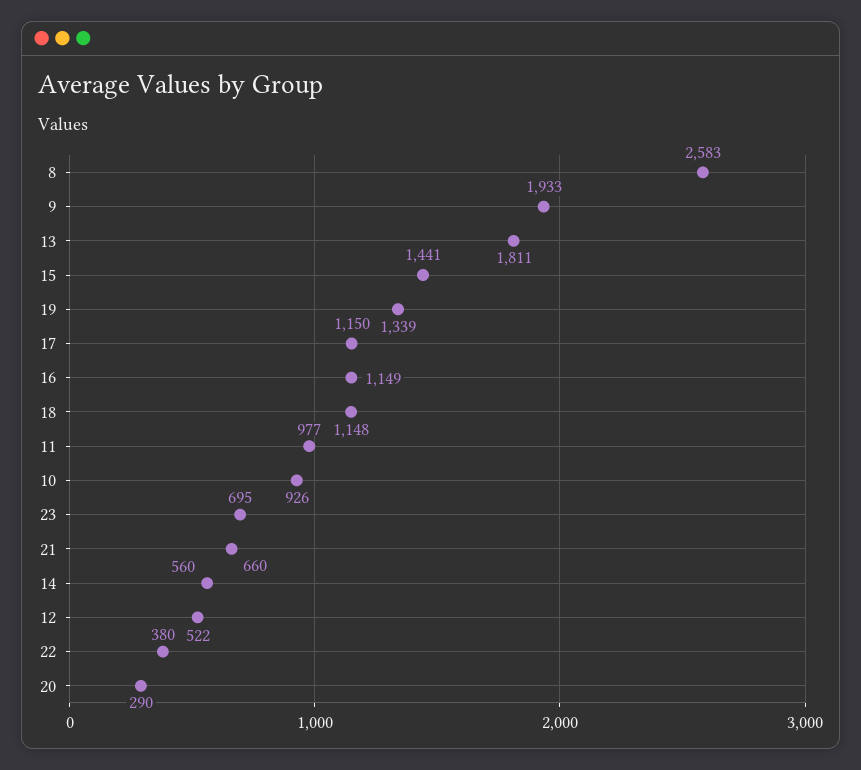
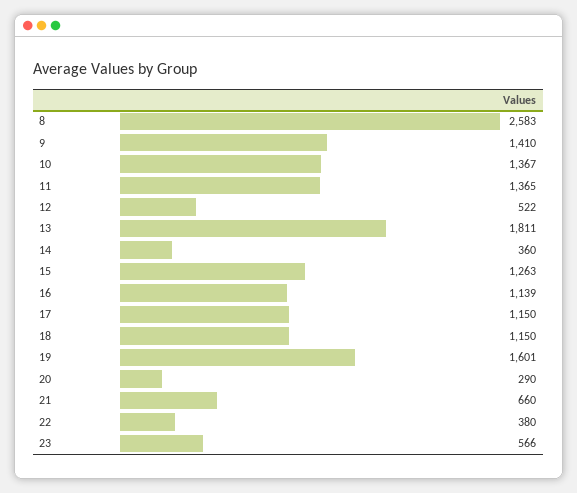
  {
    "8": 2583,
-   "9": 1933,
+   "9": 1410,
    "13": 1811,
-   "15": 1441,
+   "15": 1263,
-   "19": 1339,
+   "19": 1601,
    "17": 1150,
-   "16": 1149,
+   "16": 1139,
-   "18": 1148,
+   "18": 1150,
-   "11": 977,
+   "11": 1365,
-   "10": 926,
+   "10": 1367,
-   "23": 695,
+   "23": 566,
    "21": 660,
-   "14": 560,
+   "14": 360,
    "12": 522,
    "22": 380,
    "20": 290
  }

